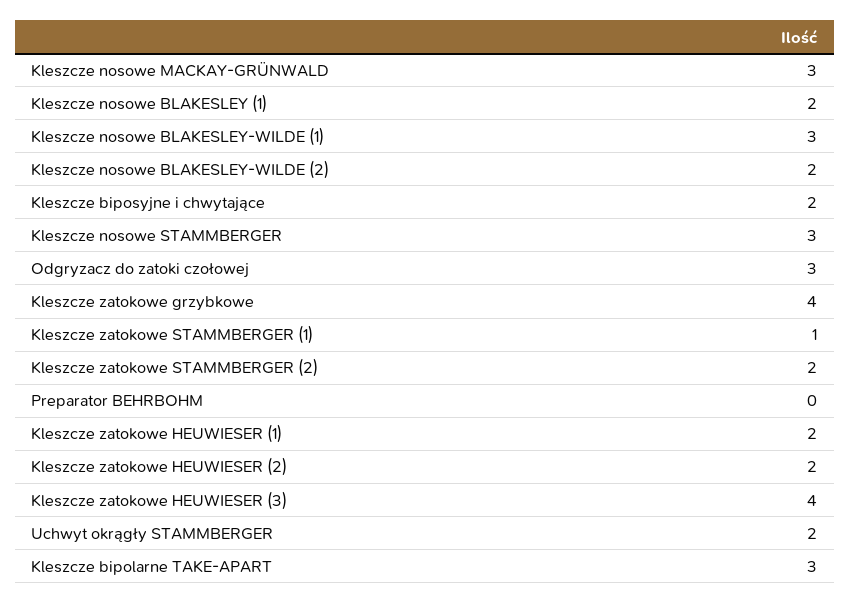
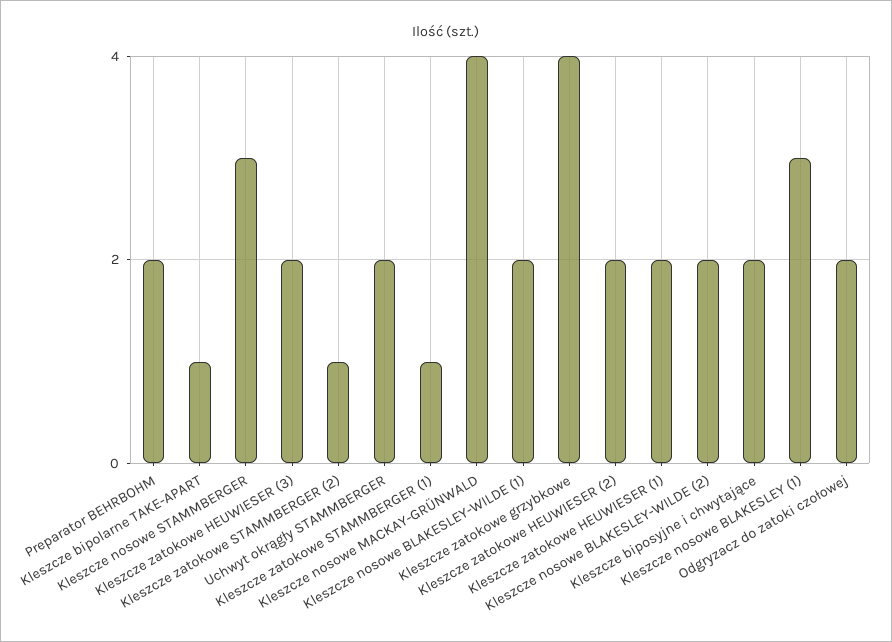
  {
-   "Kleszcze nosowe MACKAY-GRÜNWALD": 3,
+   "Kleszcze nosowe MACKAY-GRÜNWALD": 4,
-   "Kleszcze nosowe BLAKESLEY (1)": 2,
+   "Kleszcze nosowe BLAKESLEY (1)": 3,
-   "Kleszcze nosowe BLAKESLEY-WILDE (1)": 3,
+   "Kleszcze nosowe BLAKESLEY-WILDE (1)": 2,
    "Kleszcze nosowe BLAKESLEY-WILDE (2)": 2,
    "Kleszcze biposyjne i chwytające": 2,
    "Kleszcze nosowe STAMMBERGER": 3,
-   "Odgryzacz do zatoki czołowej": 3,
+   "Odgryzacz do zatoki czołowej": 2,
    "Kleszcze zatokowe grzybkowe": 4,
    "Kleszcze zatokowe STAMMBERGER (1)": 1,
-   "Kleszcze zatokowe STAMMBERGER (2)": 2,
+   "Kleszcze zatokowe STAMMBERGER (2)": 1,
-   "Preparator BEHRBOHM": 0,
+   "Preparator BEHRBOHM": 2,
    "Kleszcze zatokowe HEUWIESER (1)": 2,
    "Kleszcze zatokowe HEUWIESER (2)": 2,
-   "Kleszcze zatokowe HEUWIESER (3)": 4,
+   "Kleszcze zatokowe HEUWIESER (3)": 2,
    "Uchwyt okrągły STAMMBERGER": 2,
-   "Kleszcze bipolarne TAKE-APART": 3
+   "Kleszcze bipolarne TAKE-APART": 1
  }

